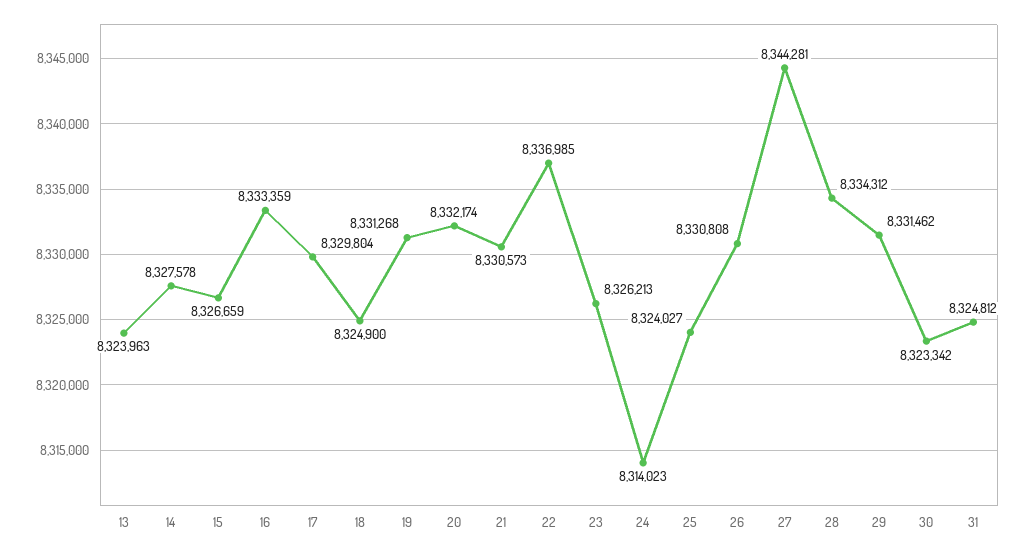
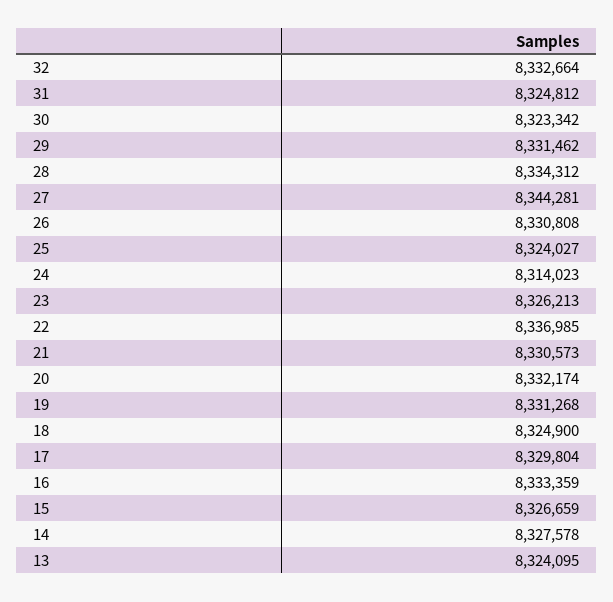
  {
-   "13": 8323963,
+   "13": 8324095,
    "14": 8327578,
    "15": 8326659,
    "16": 8333359,
    "17": 8329804,
    "18": 8324900,
    "19": 8331268,
    "20": 8332174,
    "21": 8330573,
    "22": 8336985,
    "23": 8326213,
    "24": 8314023,
    "25": 8324027,
    "26": 8330808,
    "27": 8344281,
    "28": 8334312,
    "29": 8331462,
    "30": 8323342,
-   "31": 8324812
+   "31": 8324812,
+   "32": 8332664
  }

